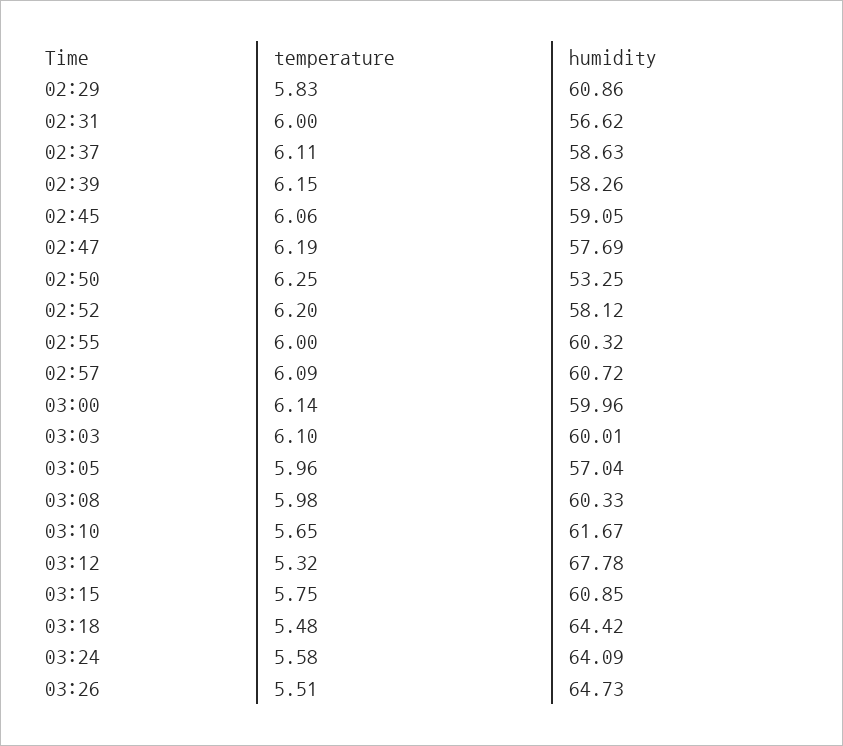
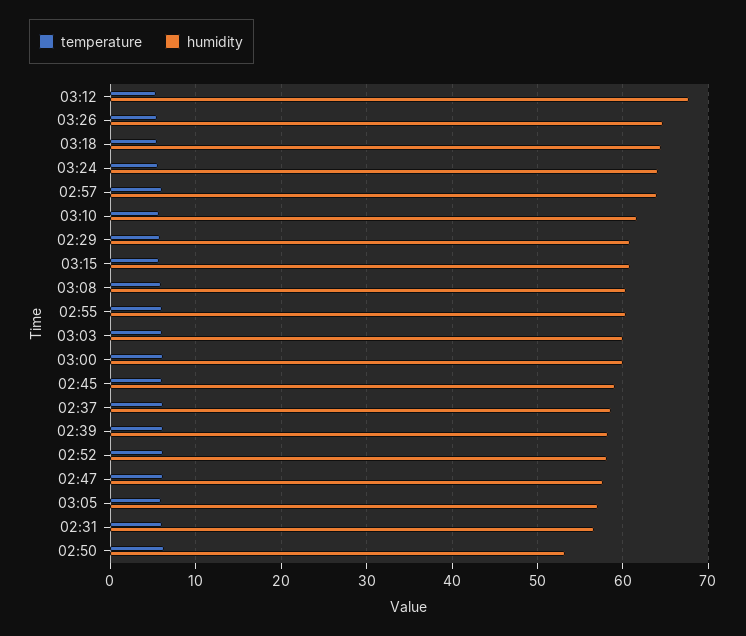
  {
    "temperature": {
      "02:29": 5.83,
      "02:31": 6,
      "02:37": 6.11,
      "02:39": 6.15,
      "02:45": 6.06,
      "02:47": 6.19,
      "02:50": 6.25,
      "02:52": 6.2,
      "02:55": 6,
      "02:57": 6.09,
      "03:00": 6.14,
      "03:03": 6.1,
      "03:05": 5.96,
      "03:08": 5.98,
      "03:10": 5.65,
      "03:12": 5.32,
      "03:15": 5.75,
      "03:18": 5.48,
      "03:24": 5.58,
      "03:26": 5.51
    },
    "humidity": {
      "02:29": 60.86,
      "02:31": 56.62,
      "02:37": 58.63,
      "02:39": 58.26,
      "02:45": 59.05,
      "02:47": 57.69,
      "02:50": 53.25,
      "02:52": 58.12,
      "02:55": 60.32,
-     "02:57": 60.72,
+     "02:57": 64,
      "03:00": 59.96,
      "03:03": 60.01,
      "03:05": 57.04,
      "03:08": 60.33,
      "03:10": 61.67,
      "03:12": 67.78,
      "03:15": 60.85,
      "03:18": 64.42,
      "03:24": 64.09,
      "03:26": 64.73
    }
  }

